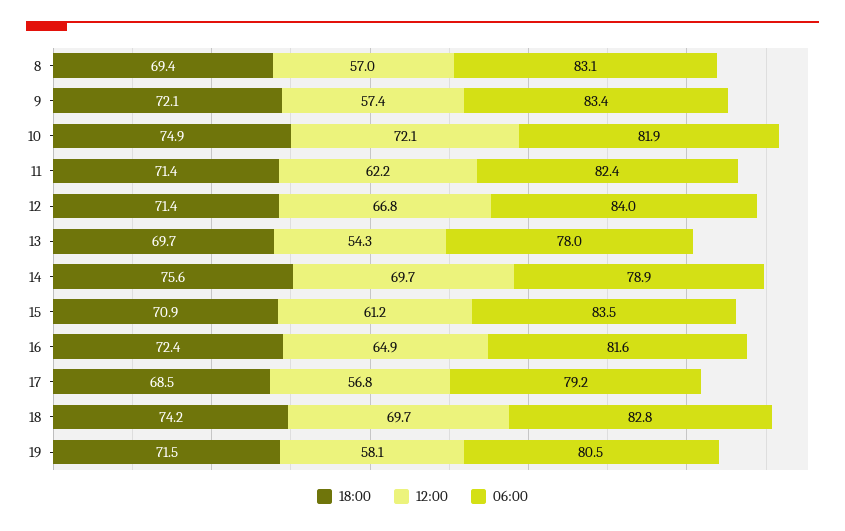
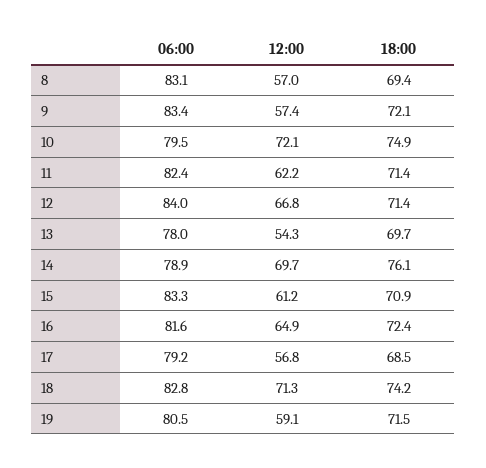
  {
    "18:00": {
      "8": 69.4,
      "9": 72.1,
      "10": 74.9,
      "11": 71.4,
      "12": 71.4,
      "13": 69.7,
-     "14": 75.6,
+     "14": 76.1,
      "15": 70.9,
      "16": 72.4,
      "17": 68.5,
      "18": 74.2,
      "19": 71.5
    },
    "12:00": {
      "8": 57,
      "9": 57.4,
      "10": 72.1,
      "11": 62.2,
      "12": 66.8,
      "13": 54.3,
      "14": 69.7,
      "15": 61.2,
      "16": 64.9,
      "17": 56.8,
-     "18": 69.7,
+     "18": 71.3,
-     "19": 58.1
+     "19": 59.1
    },
    "06:00": {
      "8": 83.1,
      "9": 83.4,
-     "10": 81.9,
+     "10": 79.5,
      "11": 82.4,
      "12": 84,
      "13": 78,
      "14": 78.9,
-     "15": 83.5,
+     "15": 83.3,
      "16": 81.6,
      "17": 79.2,
      "18": 82.8,
      "19": 80.5
    }
  }

